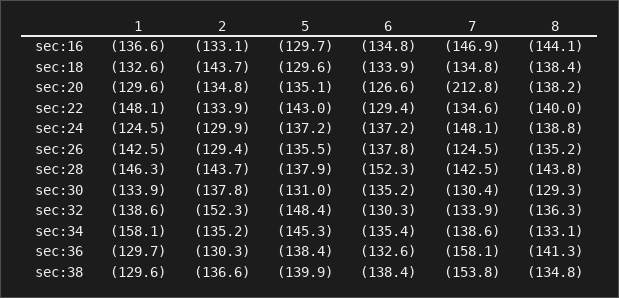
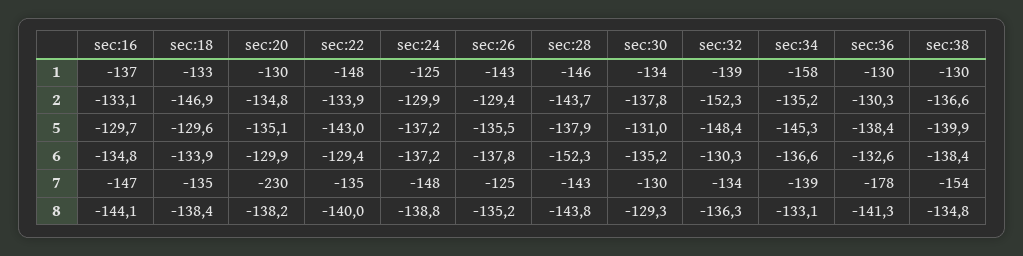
  {
    "1": {
      "sec:16": -136.6,
      "sec:18": -132.6,
      "sec:20": -129.6,
      "sec:22": -148.1,
      "sec:24": -124.5,
      "sec:26": -142.5,
      "sec:28": -146.3,
      "sec:30": -133.9,
      "sec:32": -138.6,
      "sec:34": -158.1,
      "sec:36": -129.7,
      "sec:38": -129.6
    },
    "2": {
      "sec:16": -133.1,
-     "sec:18": -143.7,
+     "sec:18": -146.9,
      "sec:20": -134.8,
      "sec:22": -133.9,
      "sec:24": -129.9,
      "sec:26": -129.4,
      "sec:28": -143.7,
      "sec:30": -137.8,
      "sec:32": -152.3,
      "sec:34": -135.2,
      "sec:36": -130.3,
      "sec:38": -136.6
    },
    "5": {
      "sec:16": -129.7,
      "sec:18": -129.6,
      "sec:20": -135.1,
      "sec:22": -143,
      "sec:24": -137.2,
      "sec:26": -135.5,
      "sec:28": -137.9,
      "sec:30": -131,
      "sec:32": -148.4,
      "sec:34": -145.3,
      "sec:36": -138.4,
      "sec:38": -139.9
    },
    "6": {
      "sec:16": -134.8,
      "sec:18": -133.9,
-     "sec:20": -126.6,
+     "sec:20": -129.9,
      "sec:22": -129.4,
      "sec:24": -137.2,
      "sec:26": -137.8,
      "sec:28": -152.3,
      "sec:30": -135.2,
      "sec:32": -130.3,
-     "sec:34": -135.4,
+     "sec:34": -136.6,
      "sec:36": -132.6,
      "sec:38": -138.4
    },
    "7": {
      "sec:16": -146.9,
      "sec:18": -134.8,
-     "sec:20": -212.8,
+     "sec:20": -230,
      "sec:22": -134.6,
      "sec:24": -148.1,
      "sec:26": -124.5,
      "sec:28": -142.5,
      "sec:30": -130.4,
      "sec:32": -133.9,
      "sec:34": -138.6,
-     "sec:36": -158.1,
+     "sec:36": -178,
      "sec:38": -153.8
    },
    "8": {
      "sec:16": -144.1,
      "sec:18": -138.4,
      "sec:20": -138.2,
      "sec:22": -140,
      "sec:24": -138.8,
      "sec:26": -135.2,
      "sec:28": -143.8,
      "sec:30": -129.3,
      "sec:32": -136.3,
      "sec:34": -133.1,
      "sec:36": -141.3,
      "sec:38": -134.8
    }
  }

